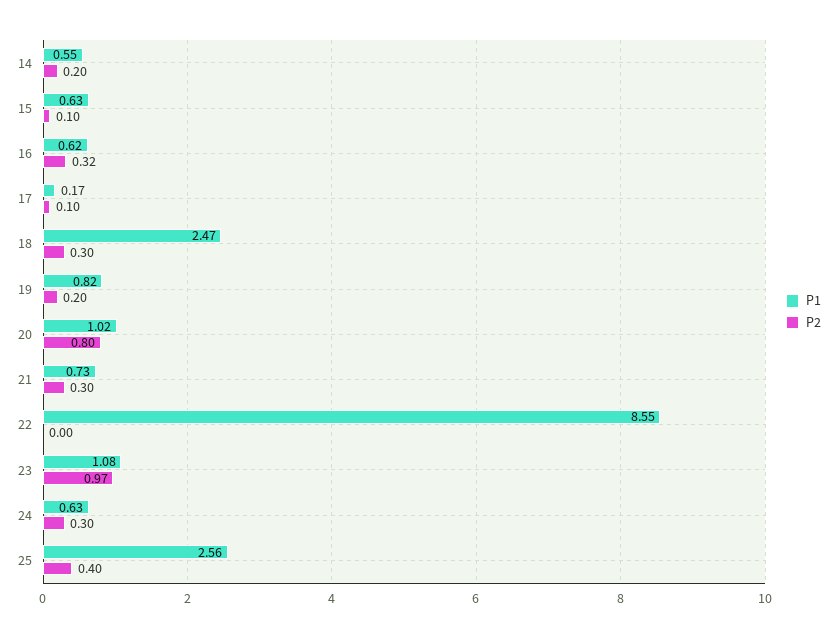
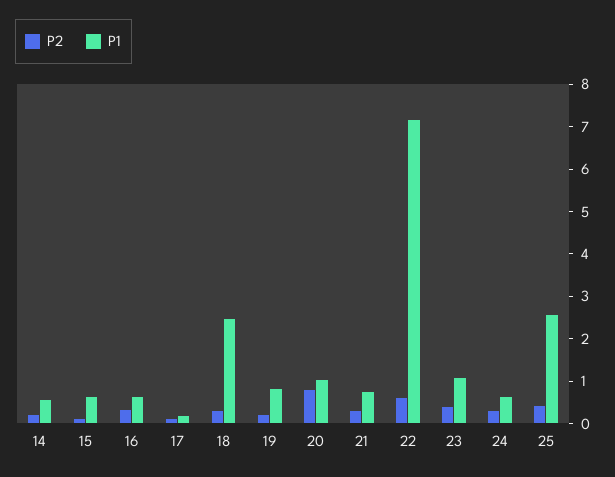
  {
    "P1": {
      "14": 0.55,
      "15": 0.63,
      "16": 0.62,
      "17": 0.17,
      "18": 2.47,
      "19": 0.82,
      "20": 1.02,
      "21": 0.73,
-     "22": 8.55,
+     "22": 7.2,
      "23": 1.08,
      "24": 0.63,
      "25": 2.56
    },
    "P2": {
      "14": 0.2,
      "15": 0.1,
      "16": 0.32,
      "17": 0.1,
      "18": 0.3,
      "19": 0.2,
      "20": 0.8,
      "21": 0.3,
-     "22": 0,
+     "22": 0.6,
-     "23": 0.97,
+     "23": 0.4,
      "24": 0.3,
      "25": 0.4
    }
  }

